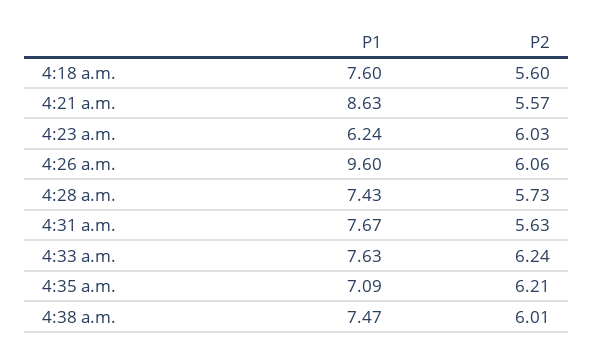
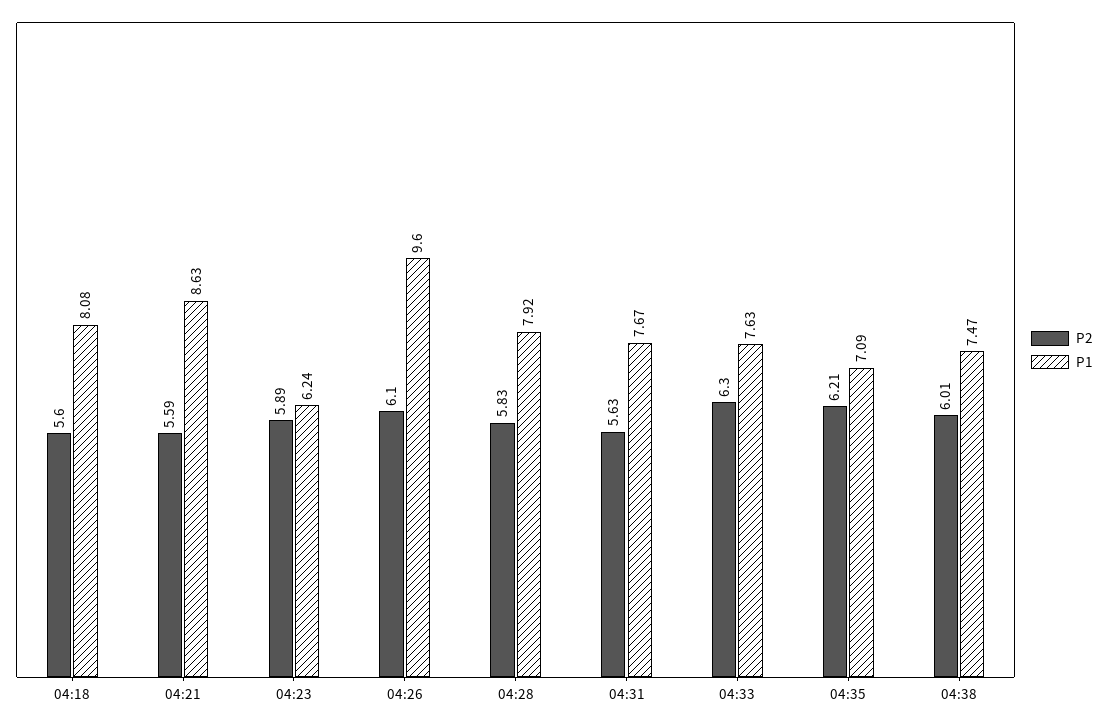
  {
    "P1": {
-     "4:18 a.m.": 7.6,
+     "4:18 a.m.": 8.08,
      "4:21 a.m.": 8.63,
      "4:23 a.m.": 6.24,
      "4:26 a.m.": 9.6,
-     "4:28 a.m.": 7.43,
+     "4:28 a.m.": 7.92,
      "4:31 a.m.": 7.67,
      "4:33 a.m.": 7.63,
      "4:35 a.m.": 7.09,
      "4:38 a.m.": 7.47
    },
    "P2": {
      "4:18 a.m.": 5.6,
-     "4:21 a.m.": 5.57,
+     "4:21 a.m.": 5.59,
-     "4:23 a.m.": 6.03,
+     "4:23 a.m.": 5.89,
-     "4:26 a.m.": 6.06,
+     "4:26 a.m.": 6.1,
-     "4:28 a.m.": 5.73,
+     "4:28 a.m.": 5.83,
      "4:31 a.m.": 5.63,
-     "4:33 a.m.": 6.24,
+     "4:33 a.m.": 6.3,
      "4:35 a.m.": 6.21,
      "4:38 a.m.": 6.01
    }
  }

